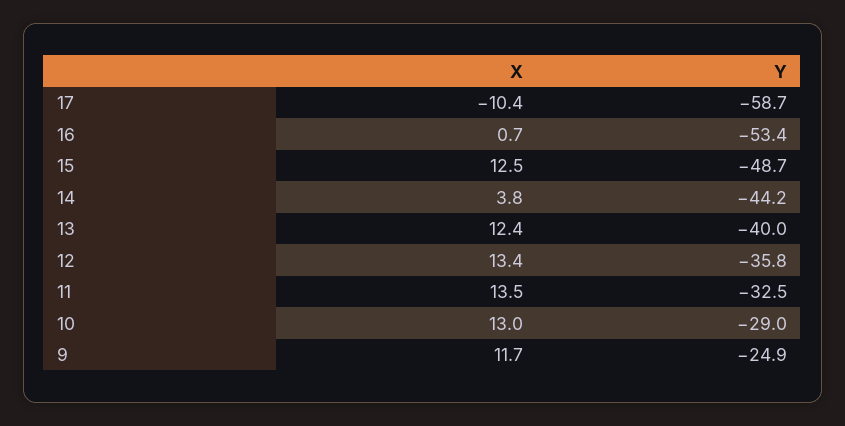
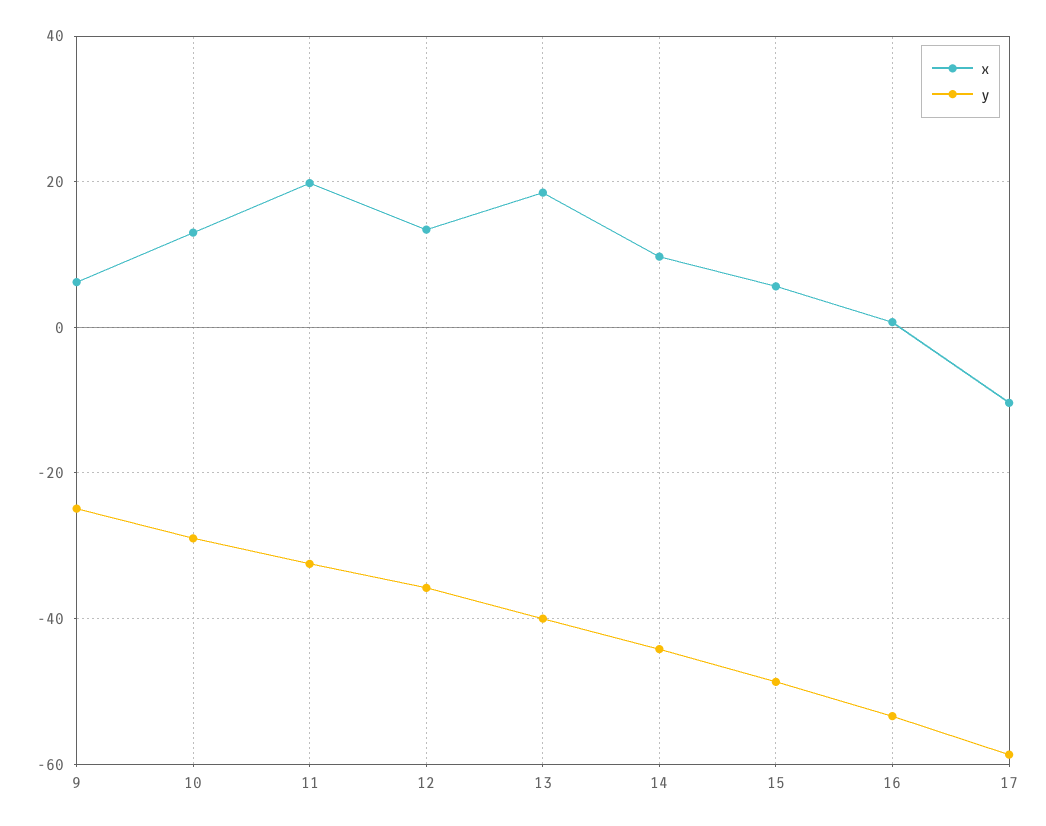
  {
    "X": {
      "17": -10.4,
      "16": 0.7,
-     "15": 12.5,
+     "15": 6,
-     "14": 3.8,
+     "14": 10,
-     "13": 12.4,
+     "13": 18,
      "12": 13.4,
-     "11": 13.5,
+     "11": 20,
      "10": 13,
-     "9": 11.7
+     "9": 6
    },
    "Y": {
      "17": -58.7,
      "16": -53.4,
      "15": -48.7,
      "14": -44.2,
      "13": -40,
      "12": -35.8,
      "11": -32.5,
      "10": -29,
      "9": -24.9
    }
  }

